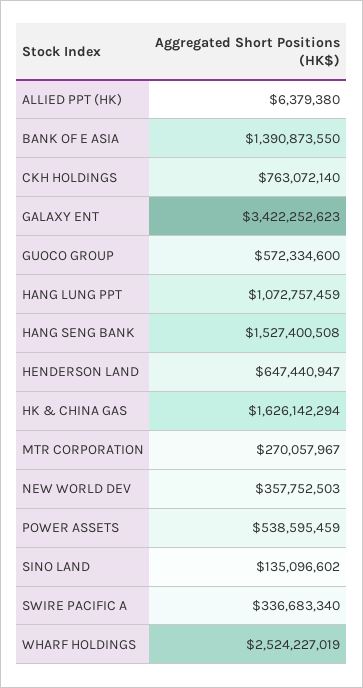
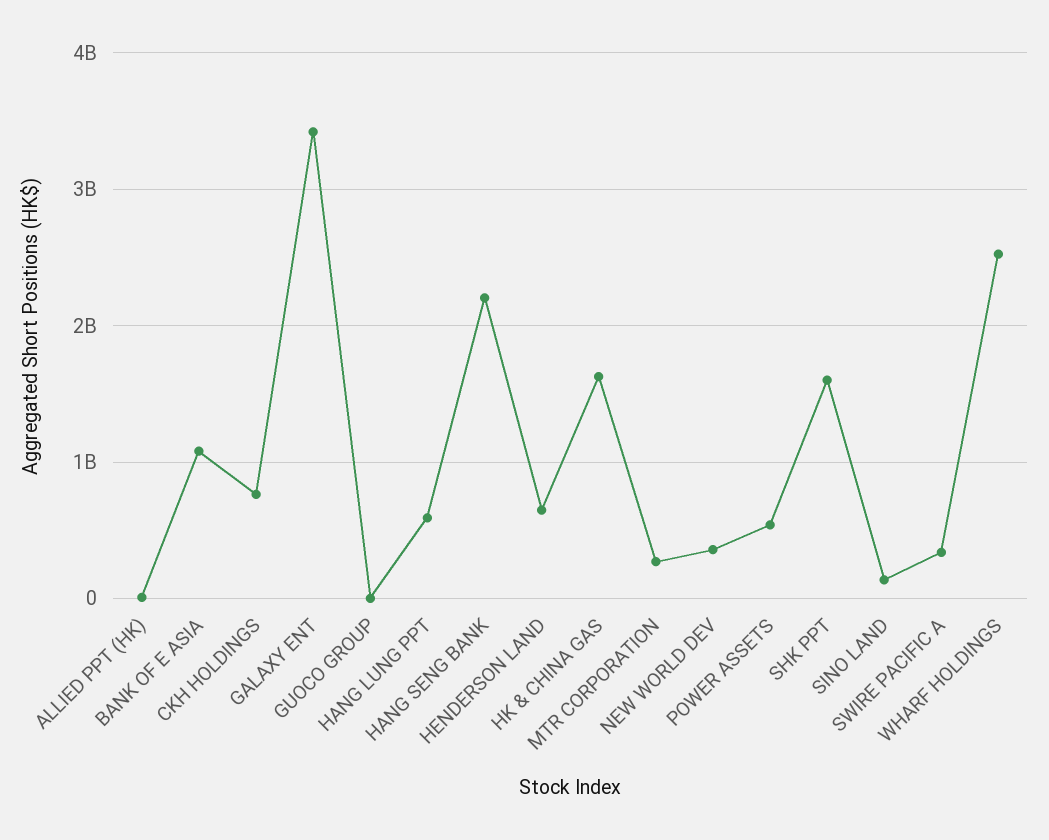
  {
    "ALLIED PPT (HK)": 6379380,
-   "BANK OF E ASIA": 1390873550,
+   "BANK OF E ASIA": 1100000000,
    "CKH HOLDINGS": 763072140,
    "GALAXY ENT": 3422252623,
-   "GUOCO GROUP": 572334600,
+   "GUOCO GROUP": 0,
-   "HANG LUNG PPT": 1072757459,
+   "HANG LUNG PPT": 600000000,
-   "HANG SENG BANK": 1527400508,
+   "HANG SENG BANK": 2200000000,
    "HENDERSON LAND": 647440947,
    "HK & CHINA GAS": 1626142294,
    "MTR CORPORATION": 270057967,
    "NEW WORLD DEV": 357752503,
    "POWER ASSETS": 538595459,
    "SINO LAND": 135096602,
    "SWIRE PACIFIC A": 336683340,
-   "WHARF HOLDINGS": 2524227019
+   "WHARF HOLDINGS": 2524227019,
+   "SHK PPT": 1600000000
  }

